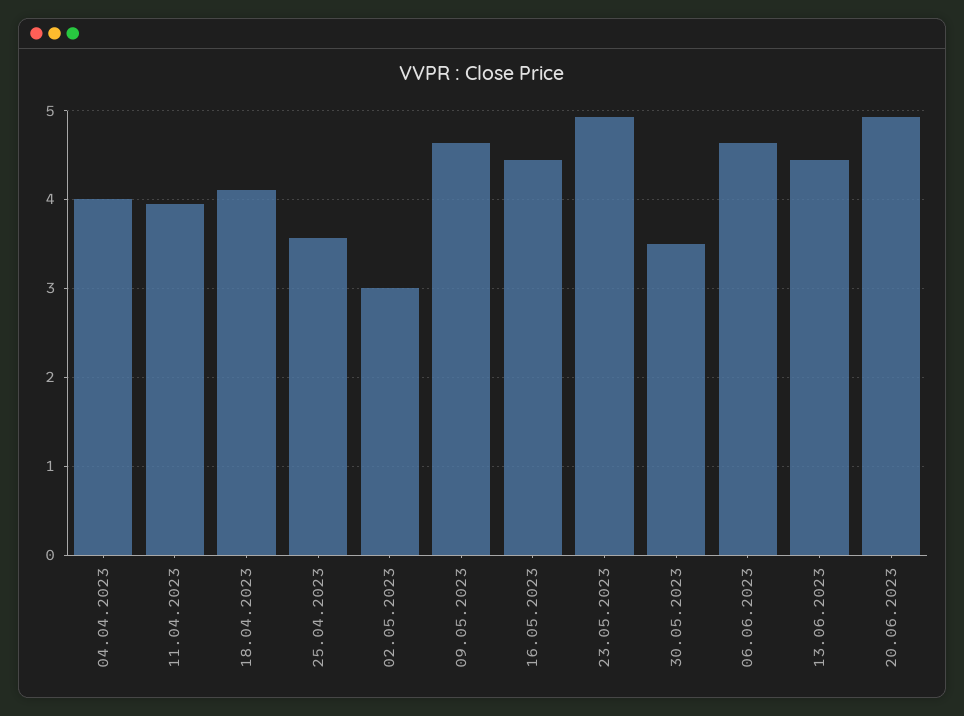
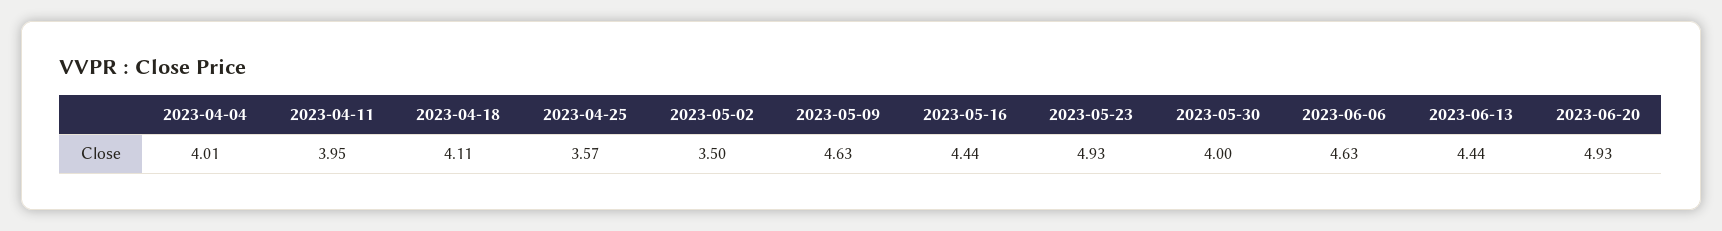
  {
    "04.04.2023": 4.01,
    "11.04.2023": 3.95,
    "18.04.2023": 4.11,
    "25.04.2023": 3.57,
-   "02.05.2023": 3,
+   "02.05.2023": 3.5,
    "09.05.2023": 4.63,
    "16.05.2023": 4.44,
    "23.05.2023": 4.93,
-   "30.05.2023": 3.5,
+   "30.05.2023": 4,
    "06.06.2023": 4.63,
    "13.06.2023": 4.44,
    "20.06.2023": 4.93
  }

